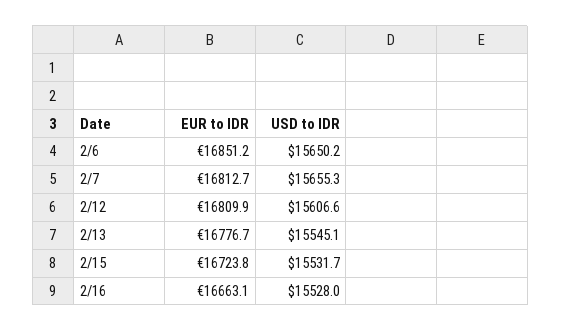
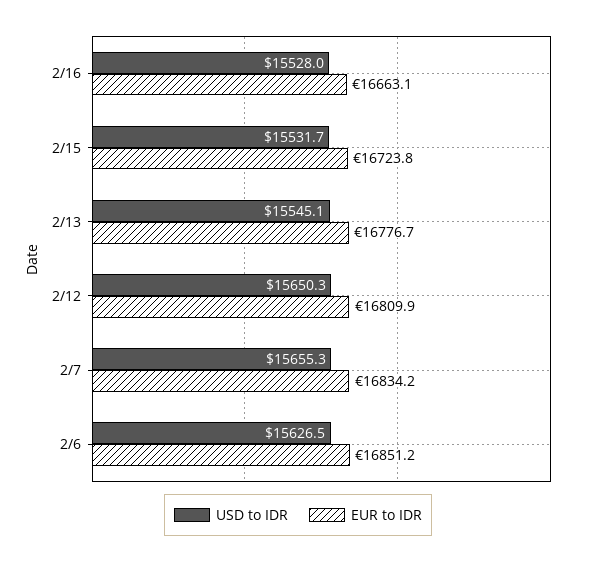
  {
    "EUR to IDR": {
      "2/6": 16851.2,
-     "2/7": 16812.7,
+     "2/7": 16834.2,
      "2/12": 16809.9,
      "2/13": 16776.7,
      "2/15": 16723.8,
      "2/16": 16663.1
    },
    "USD to IDR": {
-     "2/6": 15650.2,
+     "2/6": 15626.5,
      "2/7": 15655.3,
-     "2/12": 15606.6,
+     "2/12": 15650.3,
      "2/13": 15545.1,
      "2/15": 15531.7,
      "2/16": 15528
    }
  }

